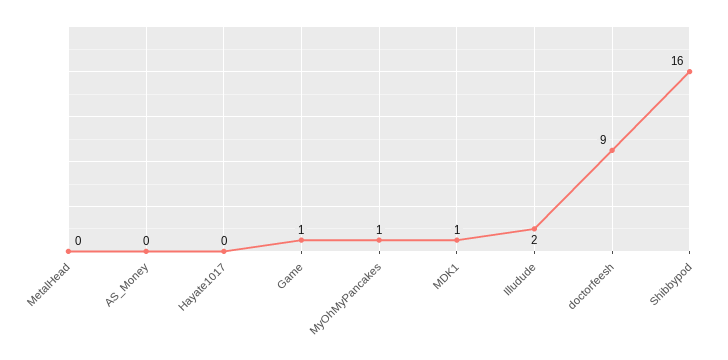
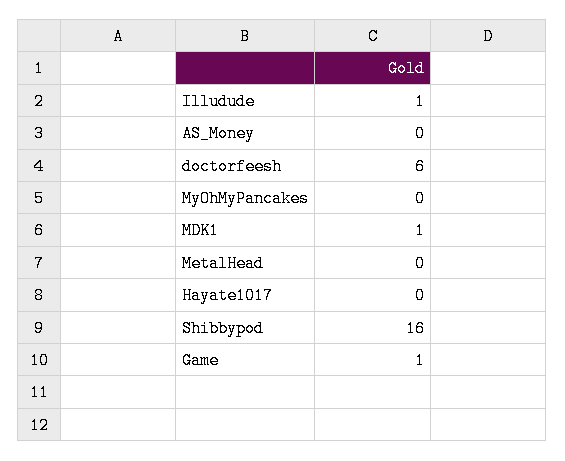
  {
    "MetalHead": 0,
    "AS_Money": 0,
    "Hayate1017": 0,
    "Game": 1,
-   "MyOhMyPancakes": 1,
+   "MyOhMyPancakes": 0,
    "MDK1": 1,
-   "Illudude": 2,
+   "Illudude": 1,
-   "doctorfeesh": 9,
+   "doctorfeesh": 6,
    "Shibbypod": 16
  }

